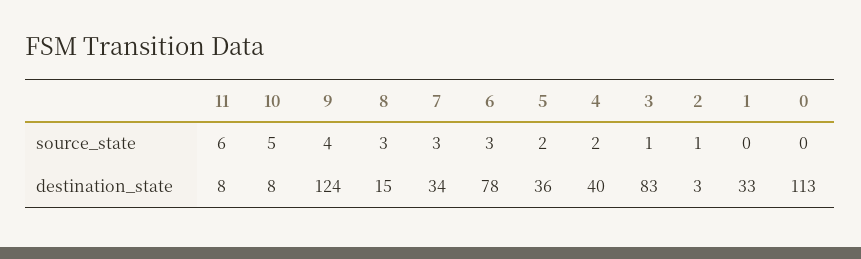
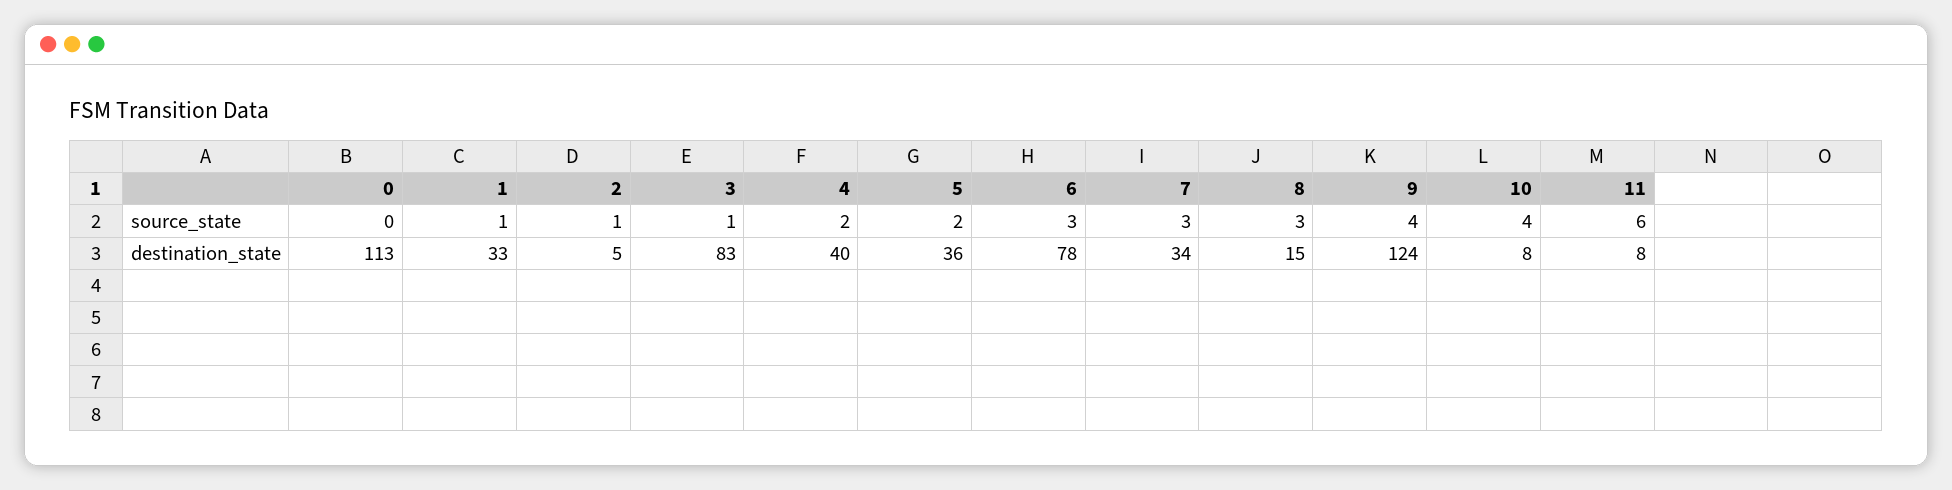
  {
    "11": {
      "source_state": 6,
      "destination_state": 8
    },
    "10": {
-     "source_state": 5,
+     "source_state": 4,
      "destination_state": 8
    },
    "9": {
      "source_state": 4,
      "destination_state": 124
    },
    "8": {
      "source_state": 3,
      "destination_state": 15
    },
    "7": {
      "source_state": 3,
      "destination_state": 34
    },
    "6": {
      "source_state": 3,
      "destination_state": 78
    },
    "5": {
      "source_state": 2,
      "destination_state": 36
    },
    "4": {
      "source_state": 2,
      "destination_state": 40
    },
    "3": {
      "source_state": 1,
      "destination_state": 83
    },
    "2": {
      "source_state": 1,
-     "destination_state": 3
+     "destination_state": 5
    },
    "1": {
-     "source_state": 0,
+     "source_state": 1,
      "destination_state": 33
    },
    "0": {
      "source_state": 0,
      "destination_state": 113
    }
  }

